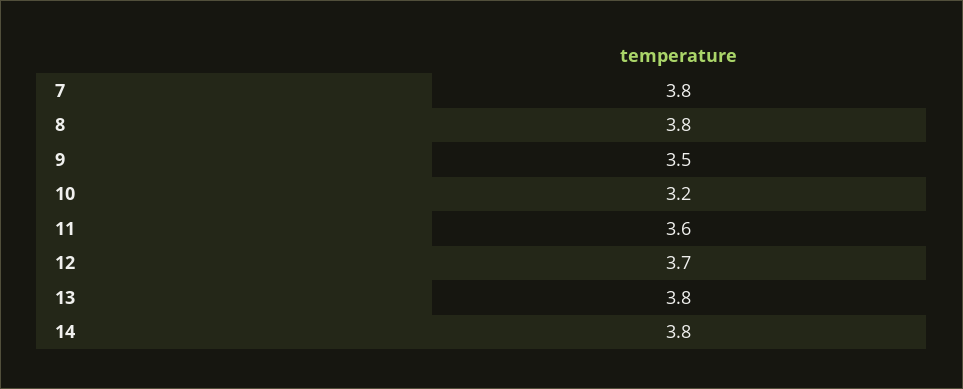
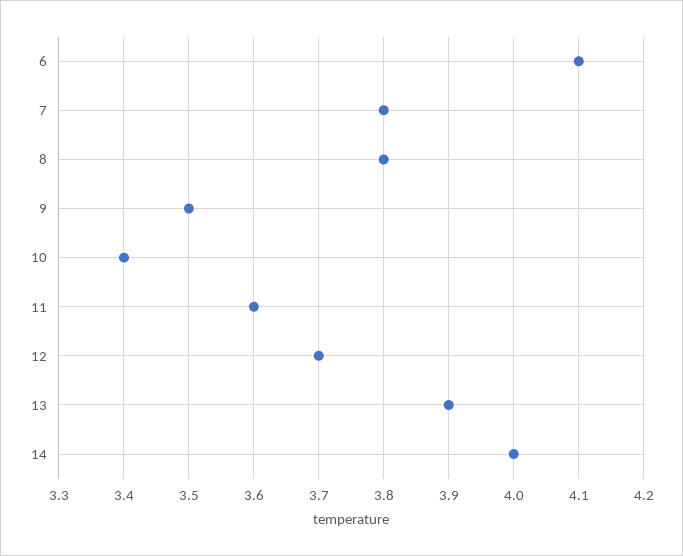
  {
    "7": 3.8,
    "8": 3.8,
    "9": 3.5,
-   "10": 3.2,
+   "10": 3.4,
    "11": 3.6,
    "12": 3.7,
-   "13": 3.8,
+   "13": 3.9,
-   "14": 3.8
+   "14": 4,
+   "6": 4.1
  }

